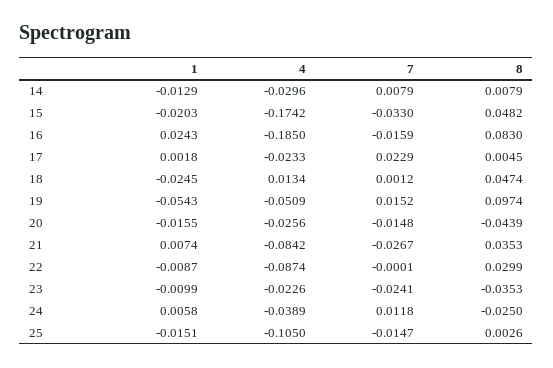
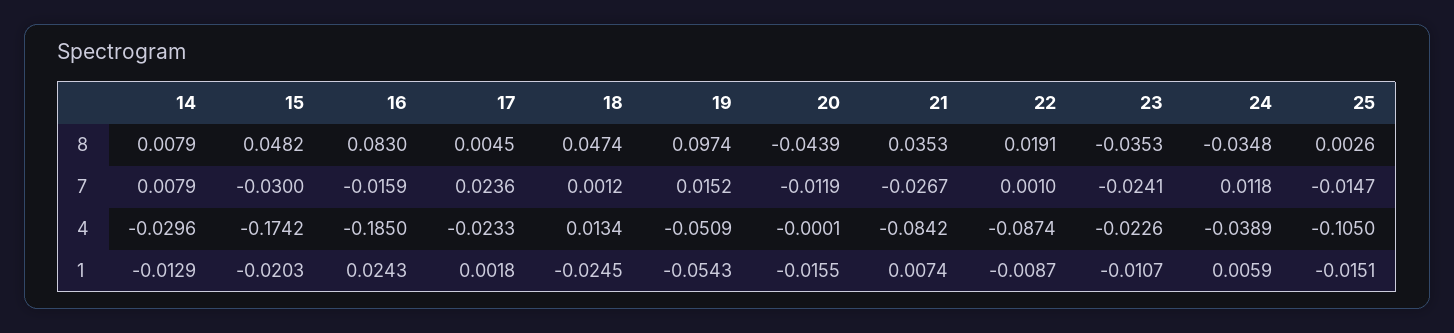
  {
    "1": {
      "14": -0.0129,
      "15": -0.0203,
      "16": 0.0243,
      "17": 0.0018,
      "18": -0.0245,
      "19": -0.0543,
      "20": -0.0155,
      "21": 0.0074,
      "22": -0.0087,
-     "23": -0.0099,
+     "23": -0.0107,
-     "24": 0.0058,
+     "24": 0.0059,
      "25": -0.0151
    },
    "4": {
      "14": -0.0296,
      "15": -0.1742,
      "16": -0.185,
      "17": -0.0233,
      "18": 0.0134,
      "19": -0.0509,
-     "20": -0.0256,
+     "20": -0.0001,
      "21": -0.0842,
      "22": -0.0874,
      "23": -0.0226,
      "24": -0.0389,
      "25": -0.105
    },
    "7": {
      "14": 0.0079,
-     "15": -0.033,
+     "15": -0.03,
      "16": -0.0159,
-     "17": 0.0229,
+     "17": 0.0236,
      "18": 0.0012,
      "19": 0.0152,
-     "20": -0.0148,
+     "20": -0.0119,
      "21": -0.0267,
-     "22": -0.0001,
+     "22": 0.001,
      "23": -0.0241,
      "24": 0.0118,
      "25": -0.0147
    },
    "8": {
      "14": 0.0079,
      "15": 0.0482,
      "16": 0.083,
      "17": 0.0045,
      "18": 0.0474,
      "19": 0.0974,
      "20": -0.0439,
      "21": 0.0353,
-     "22": 0.0299,
+     "22": 0.0191,
      "23": -0.0353,
-     "24": -0.025,
+     "24": -0.0348,
      "25": 0.0026
    }
  }

